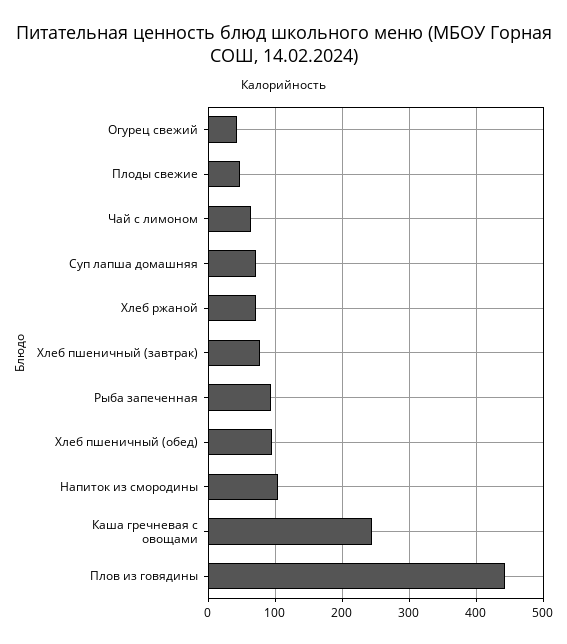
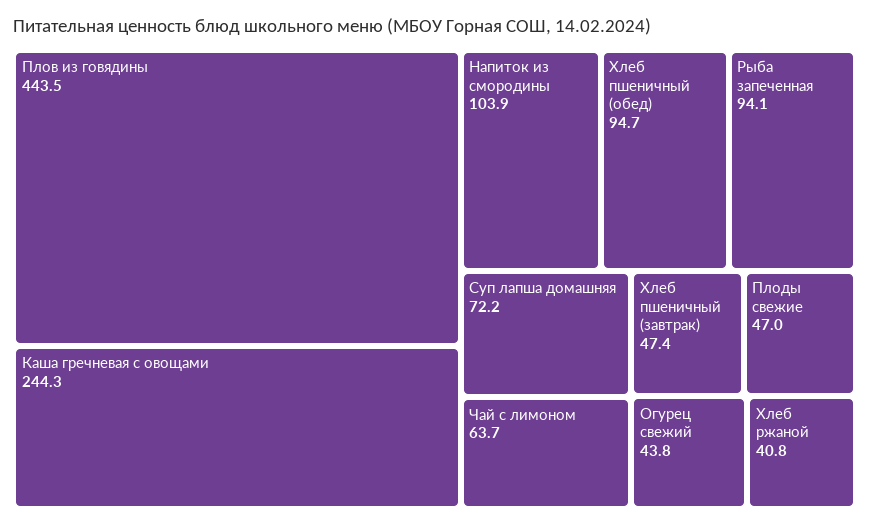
  {
    "Огурец свежий": 43.8,
    "Плоды свежие": 47,
    "Чай с лимоном": 63.7,
    "Суп лапша домашняя": 72.2,
-   "Хлеб ржаной": 70,
+   "Хлеб ржаной": 40.8,
-   "Хлеб пшеничный (завтрак)": 80,
+   "Хлеб пшеничный (завтрак)": 47.4,
    "Рыба запеченная": 94.1,
    "Хлеб пшеничный (обед)": 94.7,
    "Напиток из смородины": 103.9,
    "Каша гречневая с овощами": 244.3,
    "Плов из говядины": 443.5
  }

